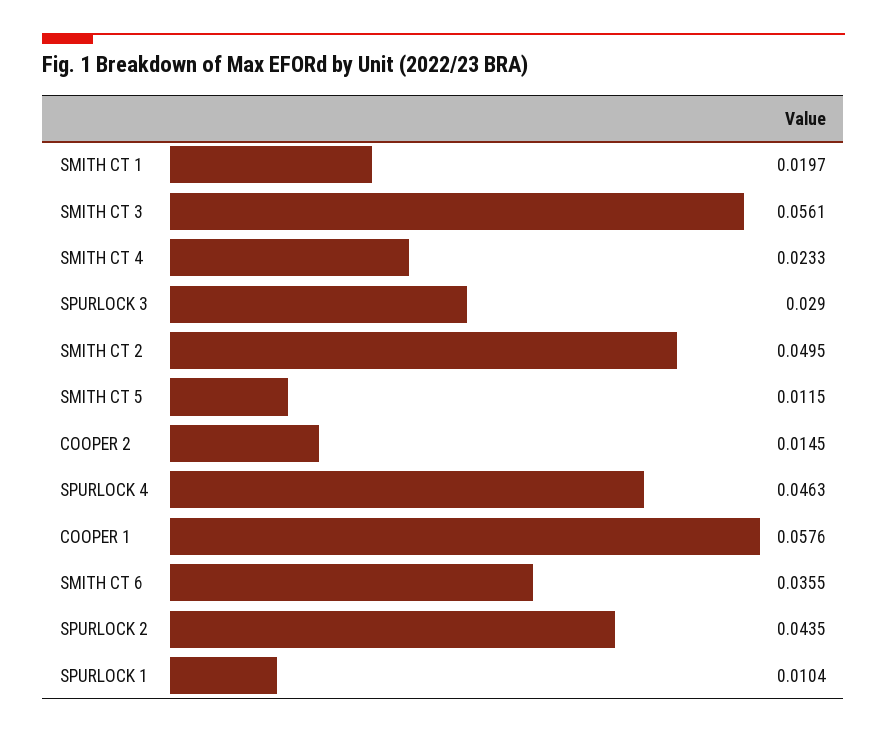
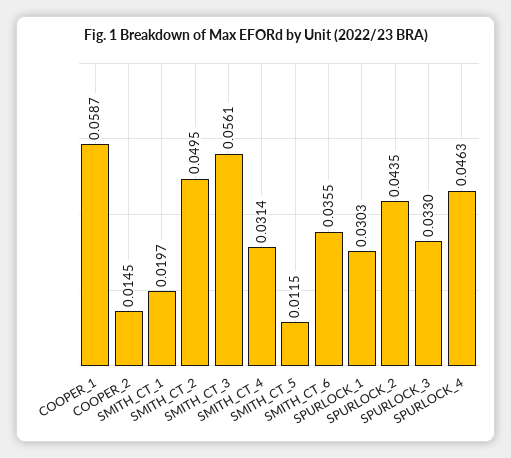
  {
    "SMITH CT 1": 0.0197,
    "SMITH CT 3": 0.0561,
-   "SMITH CT 4": 0.0233,
+   "SMITH CT 4": 0.0314,
-   "SPURLOCK 3": 0.029,
+   "SPURLOCK 3": 0.033,
    "SMITH CT 2": 0.0495,
    "SMITH CT 5": 0.0115,
    "COOPER 2": 0.0145,
    "SPURLOCK 4": 0.0463,
-   "COOPER 1": 0.0576,
+   "COOPER 1": 0.0587,
    "SMITH CT 6": 0.0355,
    "SPURLOCK 2": 0.0435,
-   "SPURLOCK 1": 0.0104
+   "SPURLOCK 1": 0.0303
  }

